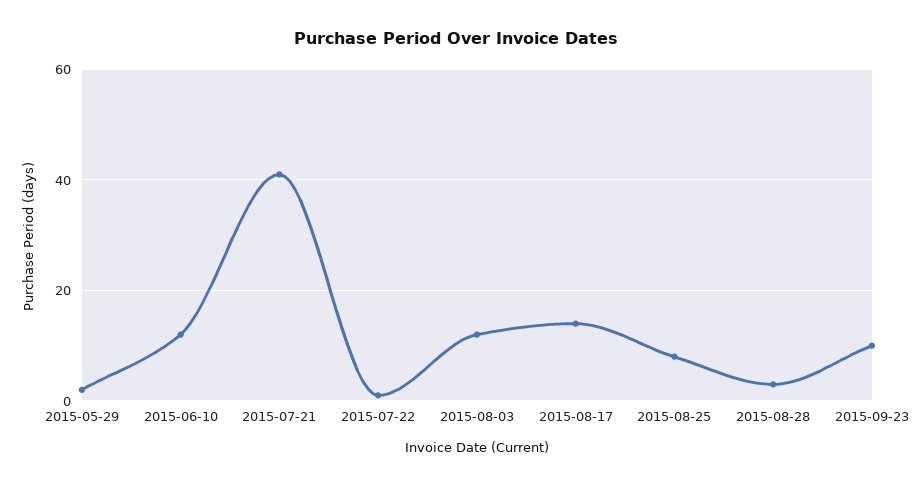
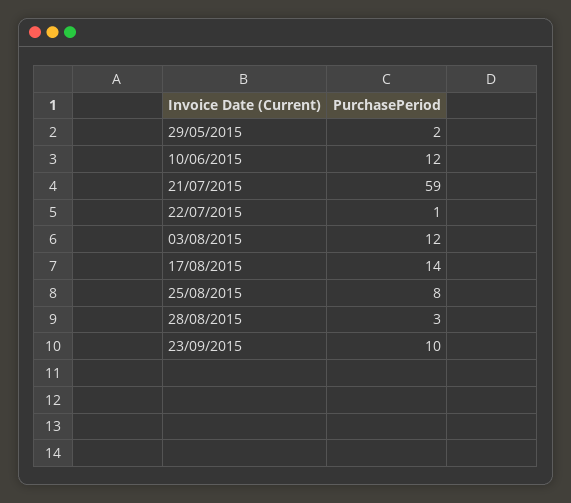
  {
    "2015-05-29": 2,
    "2015-06-10": 12,
-   "2015-07-21": 40,
+   "2015-07-21": 59,
    "2015-07-22": 1,
    "2015-08-03": 12,
    "2015-08-17": 14,
    "2015-08-25": 8,
    "2015-08-28": 3,
    "2015-09-23": 10
  }

